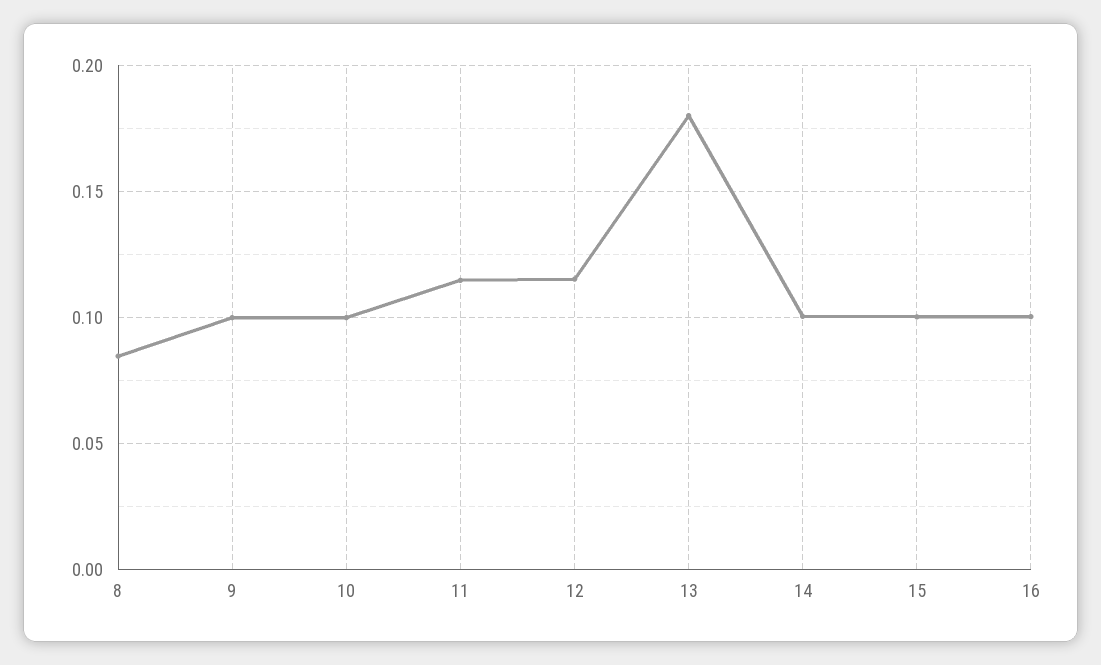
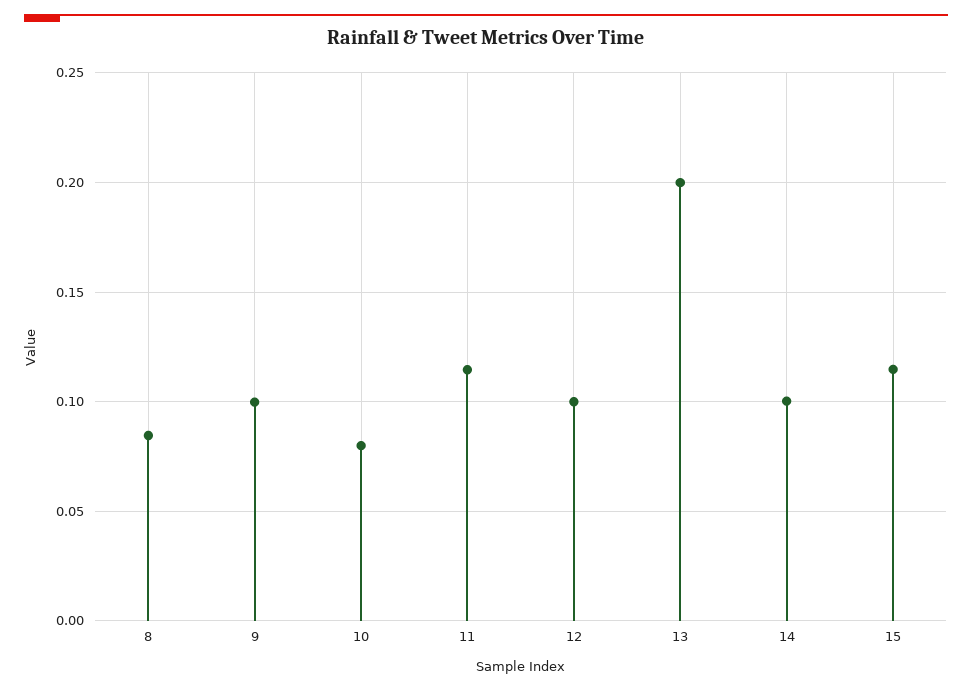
  {
    "8": 0.085,
    "9": 0.1,
-   "10": 0.1,
+   "10": 0.08,
    "11": 0.115,
-   "12": 0.115,
+   "12": 0.1,
-   "13": 0.18,
+   "13": 0.2,
    "14": 0.1,
-   "15": 0.1,
+   "15": 0.115
-   "16": 0.1
  }

